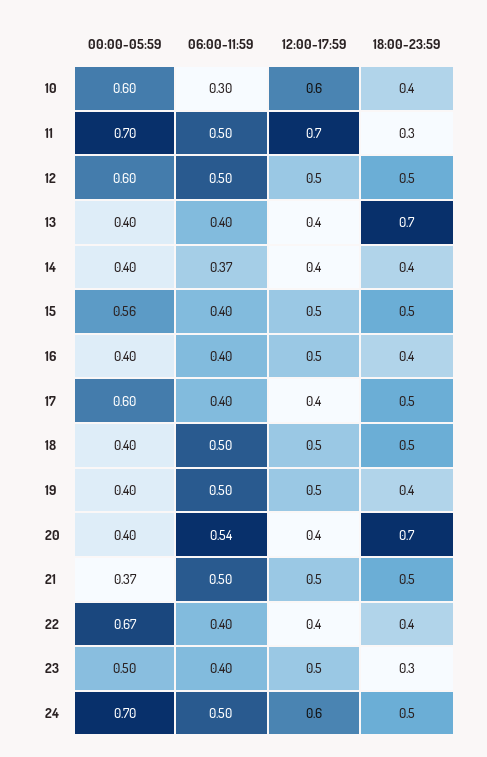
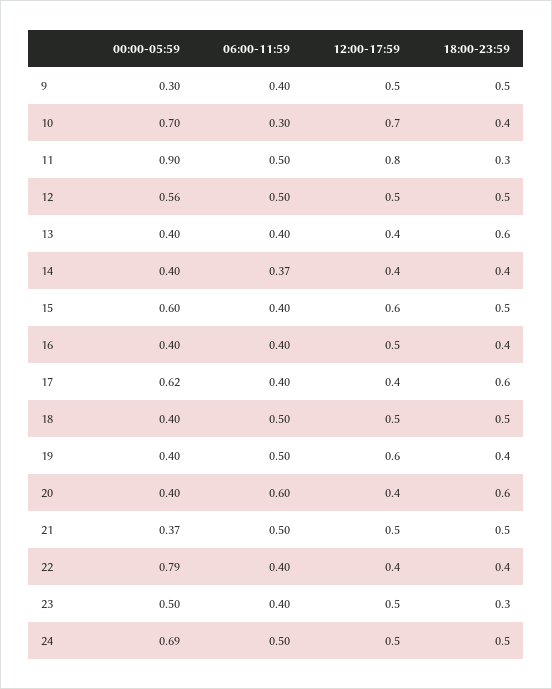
  {
    "00:00-05:59": {
-     "10": 0.6,
+     "10": 0.7,
-     "11": 0.7,
+     "11": 0.9,
-     "12": 0.6,
+     "12": 0.56,
      "13": 0.4,
      "14": 0.4,
-     "15": 0.56,
+     "15": 0.6,
      "16": 0.4,
-     "17": 0.6,
+     "17": 0.62,
      "18": 0.4,
      "19": 0.4,
      "20": 0.4,
      "21": 0.37,
-     "22": 0.67,
+     "22": 0.79,
      "23": 0.5,
-     "24": 0.7
+     "24": 0.69,
+     "9": 0.3
    },
    "06:00-11:59": {
      "10": 0.3,
      "11": 0.5,
      "12": 0.5,
      "13": 0.4,
      "14": 0.37,
      "15": 0.4,
      "16": 0.4,
      "17": 0.4,
      "18": 0.5,
      "19": 0.5,
-     "20": 0.54,
+     "20": 0.6,
      "21": 0.5,
      "22": 0.4,
      "23": 0.4,
-     "24": 0.5
+     "24": 0.5,
+     "9": 0.4
    },
    "12:00-17:59": {
-     "10": 0.6,
+     "10": 0.7,
-     "11": 0.7,
+     "11": 0.8,
      "12": 0.5,
      "13": 0.4,
      "14": 0.4,
-     "15": 0.5,
+     "15": 0.6,
      "16": 0.5,
      "17": 0.4,
      "18": 0.5,
-     "19": 0.5,
+     "19": 0.6,
      "20": 0.4,
      "21": 0.5,
      "22": 0.4,
      "23": 0.5,
-     "24": 0.6
+     "24": 0.5,
+     "9": 0.5
    },
    "18:00-23:59": {
      "10": 0.4,
      "11": 0.3,
      "12": 0.5,
-     "13": 0.7,
+     "13": 0.6,
      "14": 0.4,
      "15": 0.5,
      "16": 0.4,
-     "17": 0.5,
+     "17": 0.6,
      "18": 0.5,
      "19": 0.4,
-     "20": 0.7,
+     "20": 0.6,
      "21": 0.5,
      "22": 0.4,
      "23": 0.3,
-     "24": 0.5
+     "24": 0.5,
+     "9": 0.5
    }
  }

